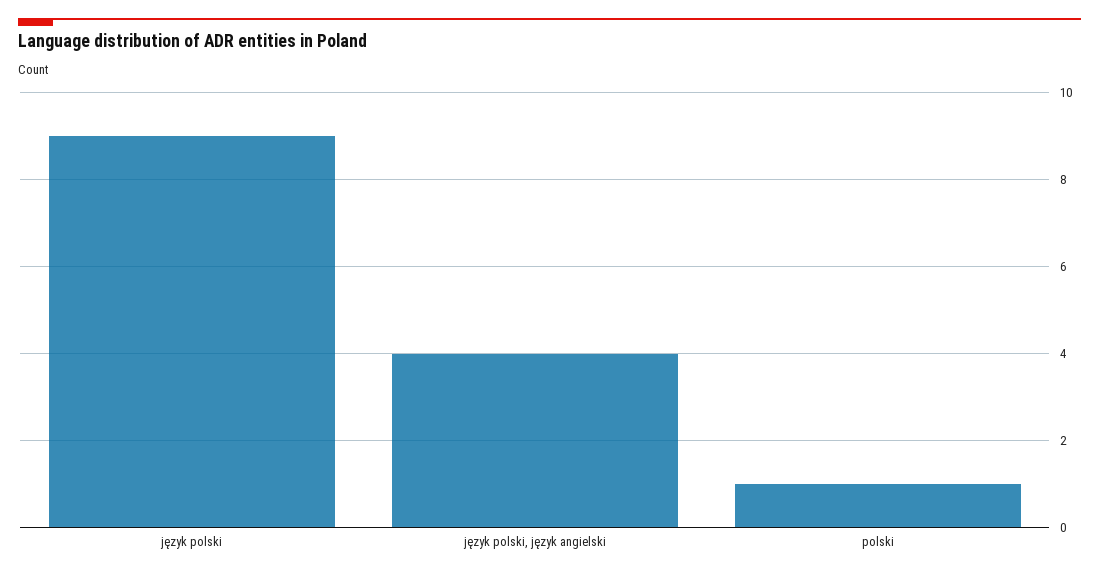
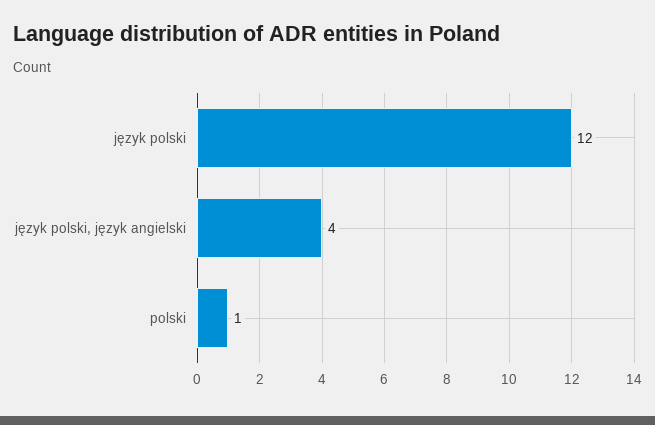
  {
-   "język polski": 9,
+   "język polski": 12,
    "język polski, język angielski": 4,
    "polski": 1
  }

